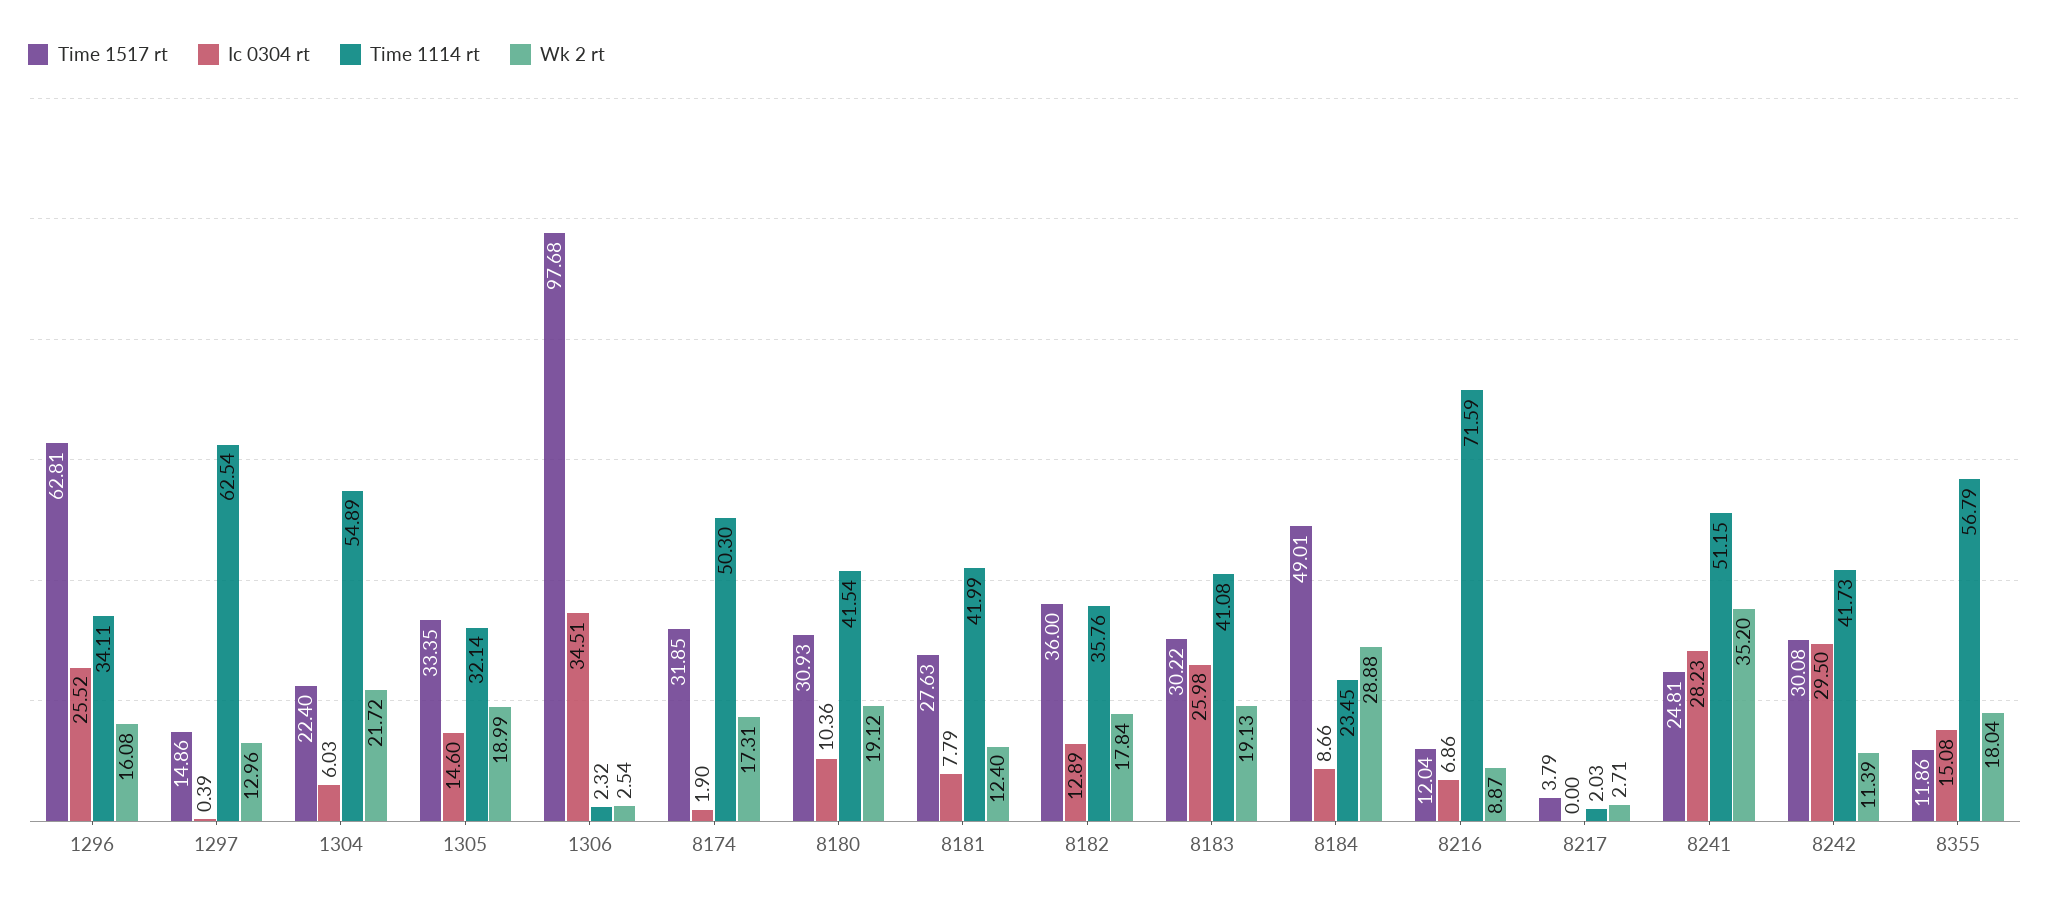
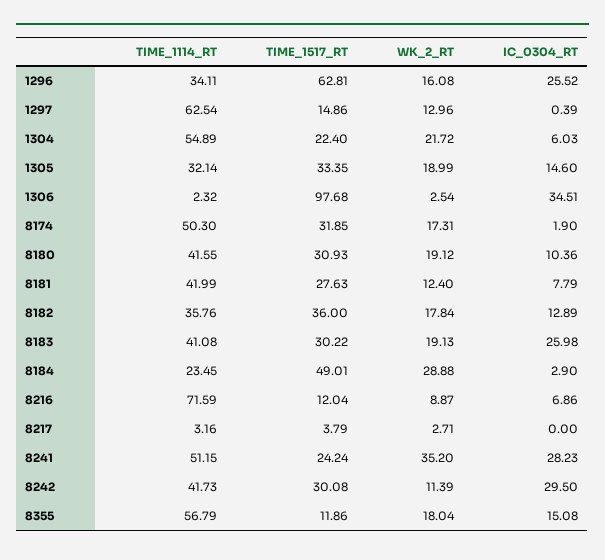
  {
    "Time 1517 rt": {
      "1296": 62.81,
      "1297": 14.86,
      "1304": 22.4,
      "1305": 33.35,
      "1306": 97.68,
      "8174": 31.85,
      "8180": 30.93,
      "8181": 27.63,
      "8182": 36,
      "8183": 30.22,
      "8184": 49.01,
      "8216": 12.04,
      "8217": 3.79,
-     "8241": 24.81,
+     "8241": 24.24,
      "8242": 30.08,
      "8355": 11.86
    },
    "Ic 0304 rt": {
      "1296": 25.52,
      "1297": 0.39,
      "1304": 6.03,
      "1305": 14.6,
      "1306": 34.51,
      "8174": 1.9,
      "8180": 10.36,
      "8181": 7.79,
      "8182": 12.89,
      "8183": 25.98,
-     "8184": 8.66,
+     "8184": 2.9,
      "8216": 6.86,
      "8217": 0,
      "8241": 28.23,
      "8242": 29.5,
      "8355": 15.08
    },
    "Time 1114 rt": {
      "1296": 34.11,
      "1297": 62.54,
      "1304": 54.89,
      "1305": 32.14,
      "1306": 2.32,
      "8174": 50.3,
-     "8180": 41.54,
+     "8180": 41.55,
      "8181": 41.99,
      "8182": 35.76,
      "8183": 41.08,
      "8184": 23.45,
      "8216": 71.59,
-     "8217": 2.03,
+     "8217": 3.16,
      "8241": 51.15,
      "8242": 41.73,
      "8355": 56.79
    },
    "Wk 2 rt": {
      "1296": 16.08,
      "1297": 12.96,
      "1304": 21.72,
      "1305": 18.99,
      "1306": 2.54,
      "8174": 17.31,
      "8180": 19.12,
      "8181": 12.4,
      "8182": 17.84,
      "8183": 19.13,
      "8184": 28.88,
      "8216": 8.87,
      "8217": 2.71,
      "8241": 35.2,
      "8242": 11.39,
      "8355": 18.04
    }
  }

